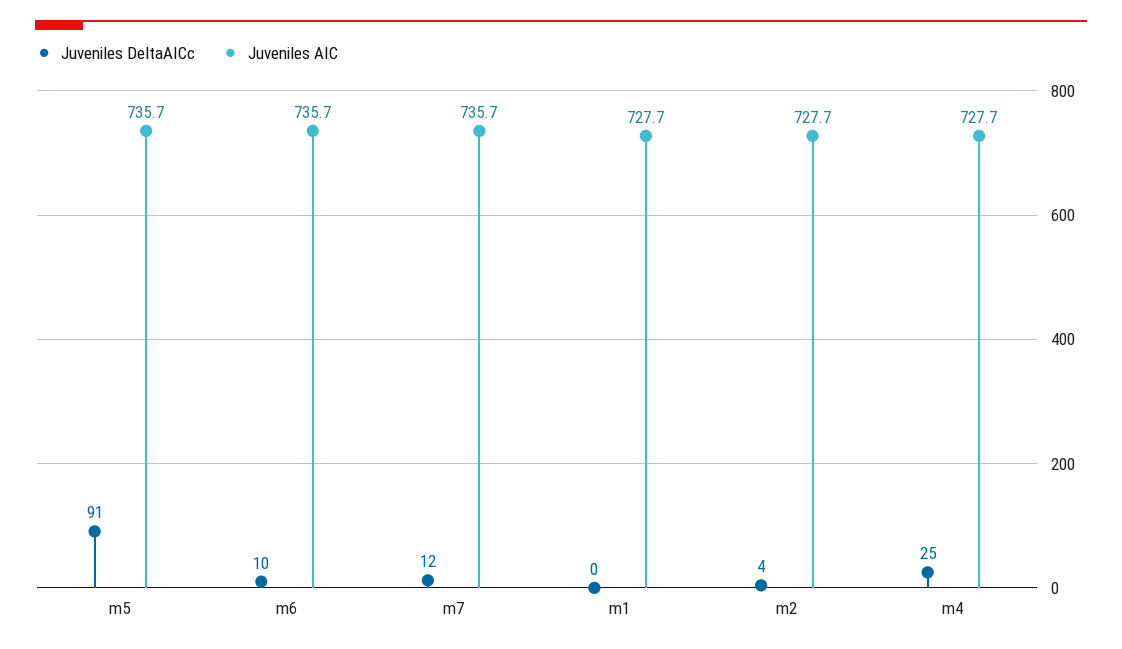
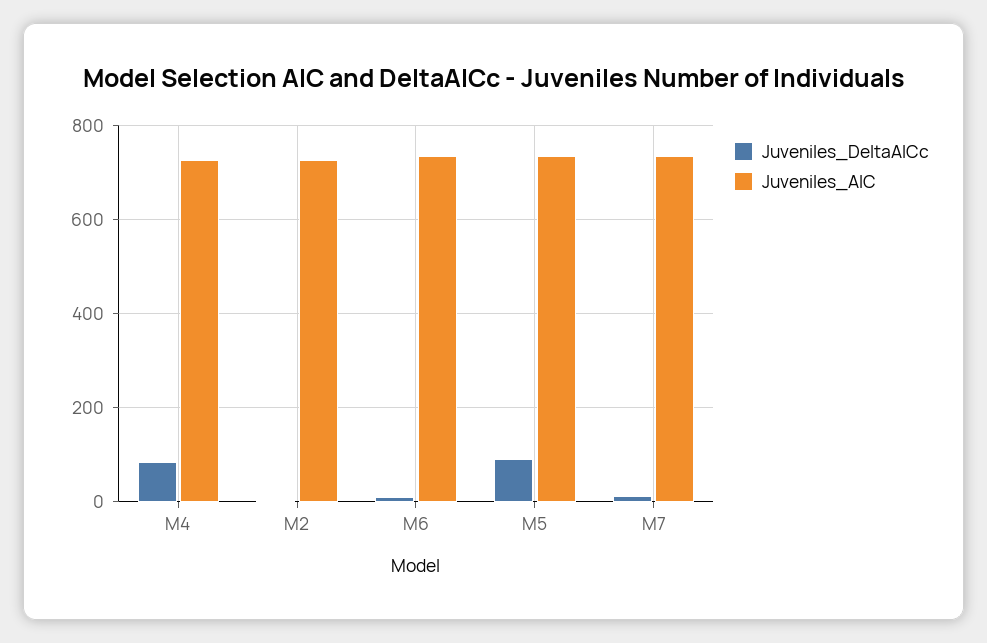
  {
    "Juveniles DeltaAICc": {
      "m5": 91,
      "m6": 10,
      "m7": 12,
-     "m1": 0,
      "m2": 4,
-     "m4": 25
+     "m4": 80
    },
    "Juveniles AIC": {
      "m5": 735.7,
      "m6": 735.7,
      "m7": 735.7,
-     "m1": 727.7,
      "m2": 727.7,
      "m4": 727.7
    }
  }

